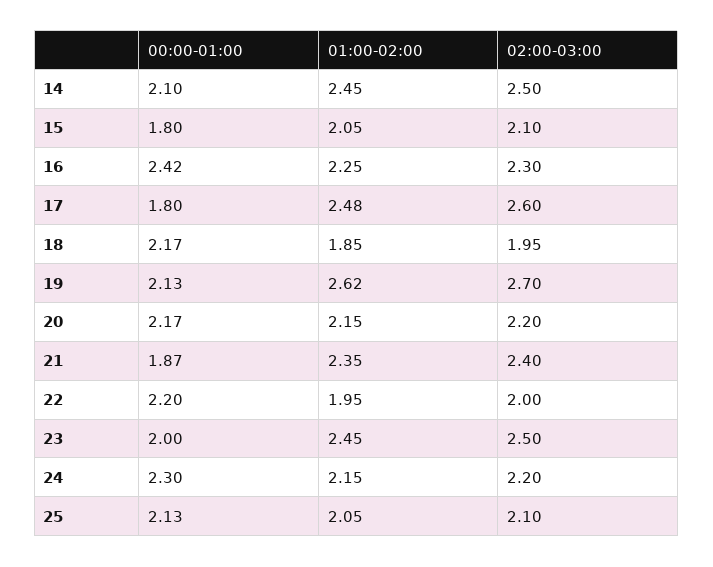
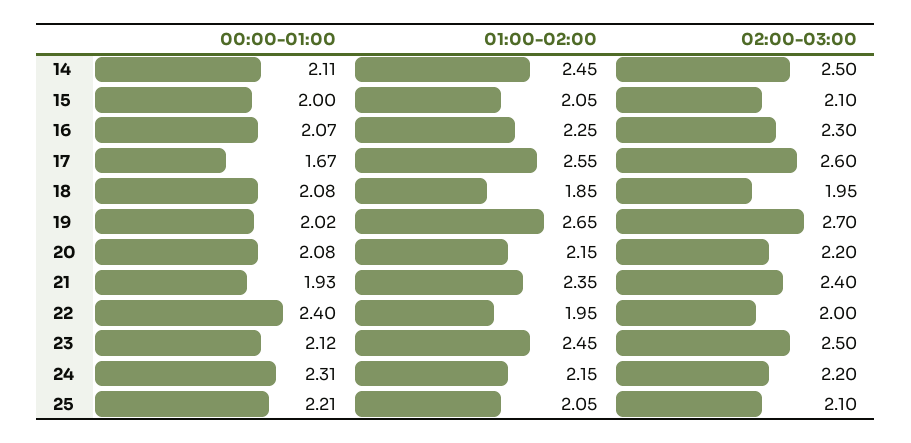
  {
    "00:00-01:00": {
-     "14": 2.1,
+     "14": 2.11,
-     "15": 1.8,
+     "15": 2,
-     "16": 2.42,
+     "16": 2.07,
-     "17": 1.8,
+     "17": 1.67,
-     "18": 2.17,
+     "18": 2.08,
-     "19": 2.13,
+     "19": 2.02,
-     "20": 2.17,
+     "20": 2.08,
-     "21": 1.87,
+     "21": 1.93,
-     "22": 2.2,
+     "22": 2.4,
-     "23": 2,
+     "23": 2.12,
-     "24": 2.3,
+     "24": 2.31,
-     "25": 2.13
+     "25": 2.21
    },
    "01:00-02:00": {
      "14": 2.45,
      "15": 2.05,
      "16": 2.25,
-     "17": 2.48,
+     "17": 2.55,
      "18": 1.85,
-     "19": 2.62,
+     "19": 2.65,
      "20": 2.15,
      "21": 2.35,
      "22": 1.95,
      "23": 2.45,
      "24": 2.15,
      "25": 2.05
    },
    "02:00-03:00": {
      "14": 2.5,
      "15": 2.1,
      "16": 2.3,
      "17": 2.6,
      "18": 1.95,
      "19": 2.7,
      "20": 2.2,
      "21": 2.4,
      "22": 2,
      "23": 2.5,
      "24": 2.2,
      "25": 2.1
    }
  }

